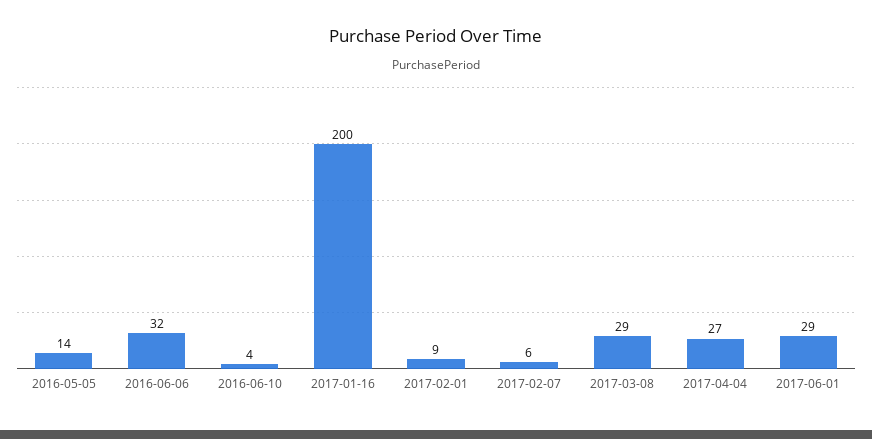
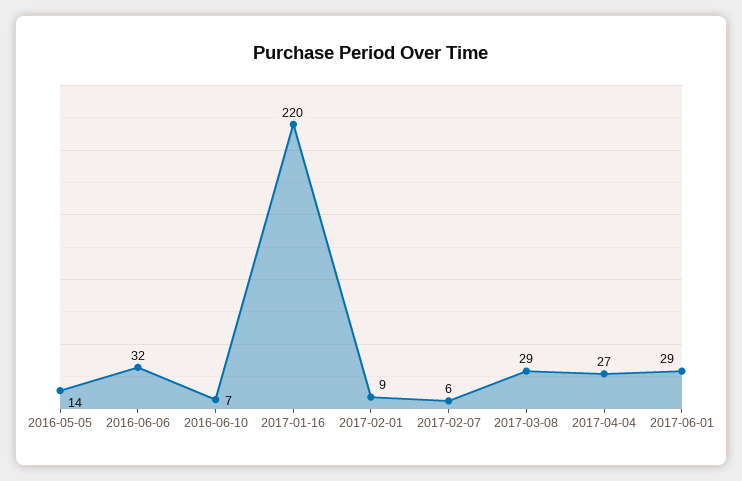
  {
    "2016-05-05": 14,
    "2016-06-06": 32,
-   "2016-06-10": 4,
+   "2016-06-10": 7,
-   "2017-01-16": 200,
+   "2017-01-16": 220,
    "2017-02-01": 9,
    "2017-02-07": 6,
    "2017-03-08": 29,
    "2017-04-04": 27,
    "2017-06-01": 29
  }

